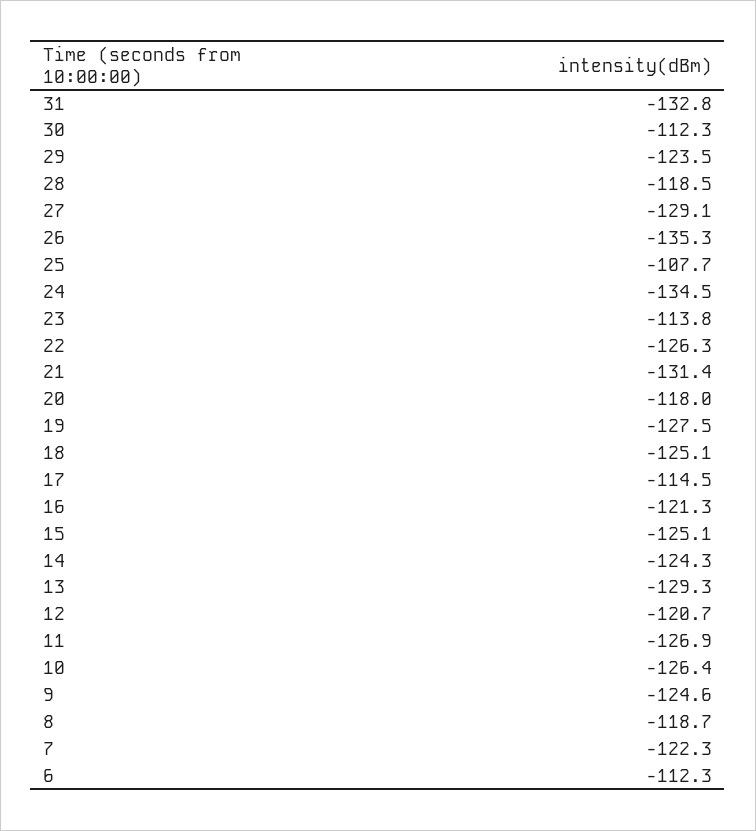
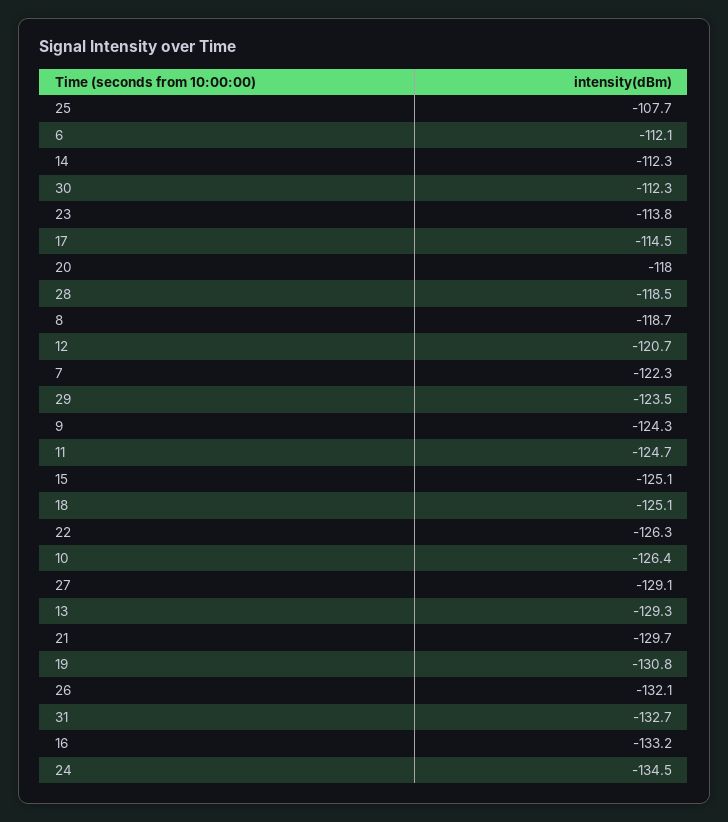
  {
-   "31": -132.8,
+   "31": -132.7,
    "30": -112.3,
    "29": -123.5,
    "28": -118.5,
    "27": -129.1,
-   "26": -135.3,
+   "26": -132.1,
    "25": -107.7,
    "24": -134.5,
    "23": -113.8,
    "22": -126.3,
-   "21": -131.4,
+   "21": -129.7,
    "20": -118,
-   "19": -127.5,
+   "19": -130.8,
    "18": -125.1,
    "17": -114.5,
-   "16": -121.3,
+   "16": -133.2,
    "15": -125.1,
-   "14": -124.3,
+   "14": -112.3,
    "13": -129.3,
    "12": -120.7,
-   "11": -126.9,
+   "11": -124.7,
    "10": -126.4,
-   "9": -124.6,
+   "9": -124.3,
    "8": -118.7,
    "7": -122.3,
-   "6": -112.3
+   "6": -112.1
  }

